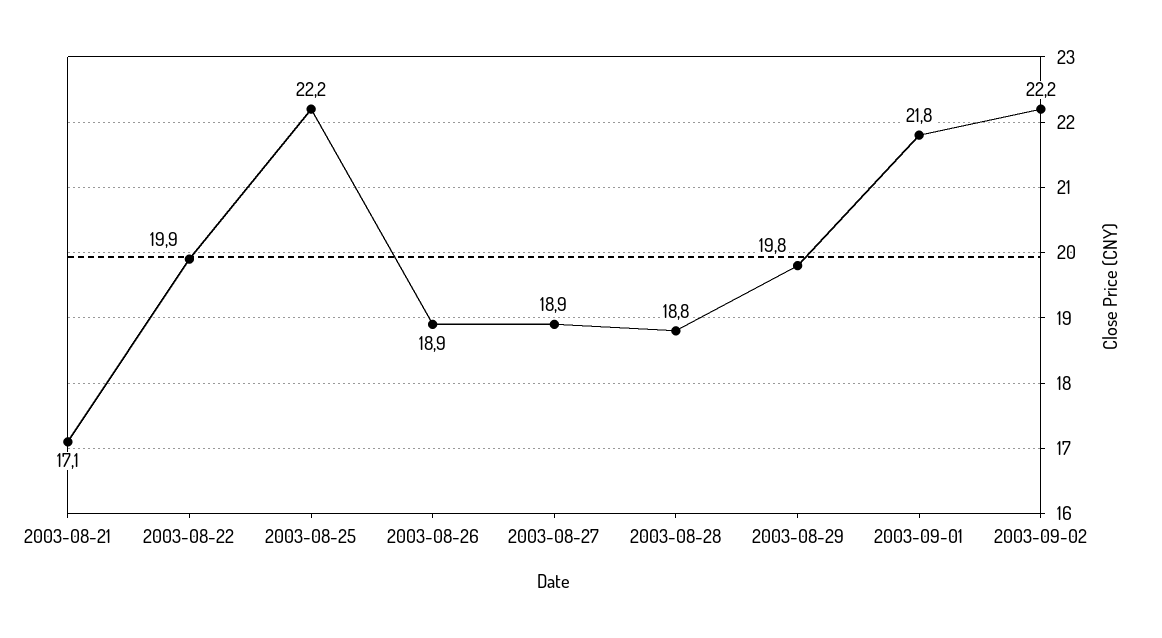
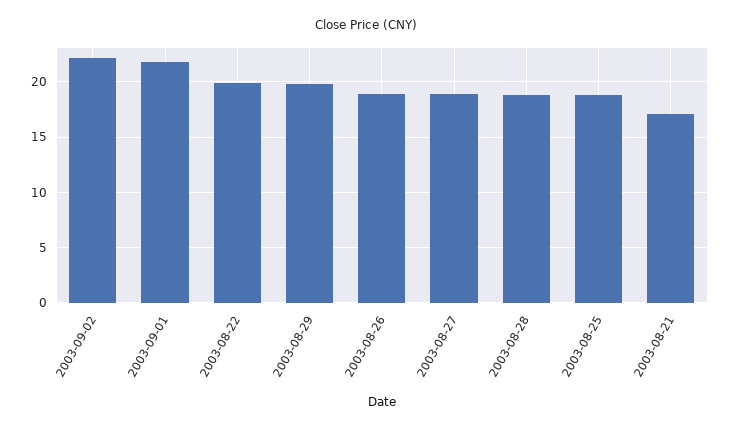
  {
    "2003-08-21": 17.1,
    "2003-08-22": 19.9,
-   "2003-08-25": 22.2,
+   "2003-08-25": 19,
    "2003-08-26": 18.9,
    "2003-08-27": 18.9,
    "2003-08-28": 18.8,
    "2003-08-29": 19.8,
    "2003-09-01": 21.8,
    "2003-09-02": 22.2
  }

